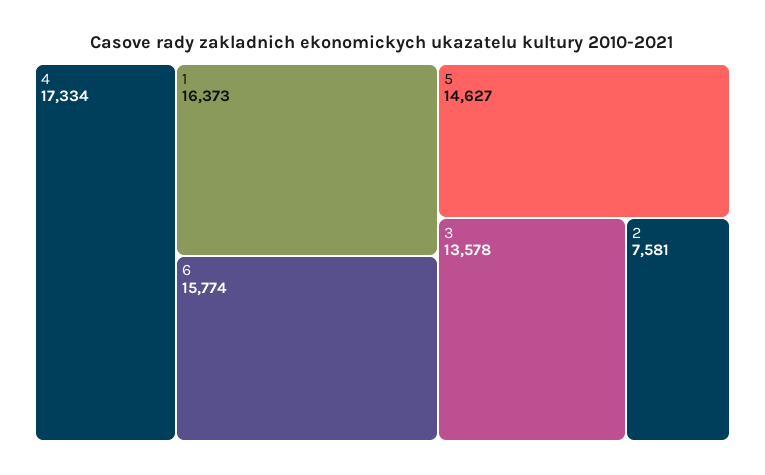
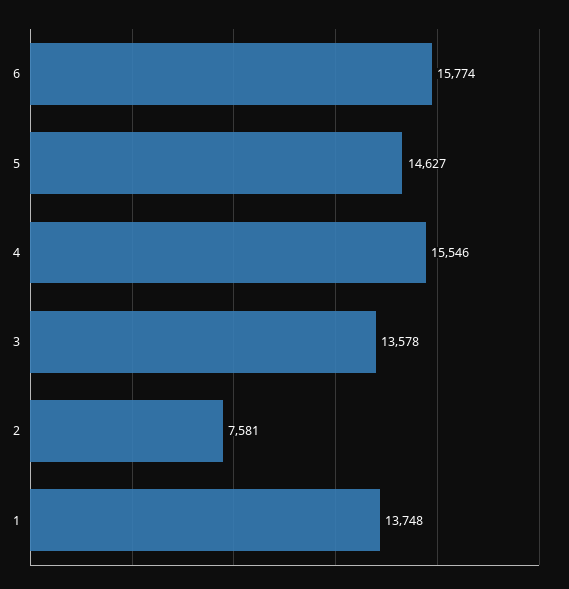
  {
-   "4": 17334,
+   "4": 15546,
-   "1": 16373,
+   "1": 13748,
    "6": 15774,
    "5": 14627,
    "3": 13578,
    "2": 7581
  }

